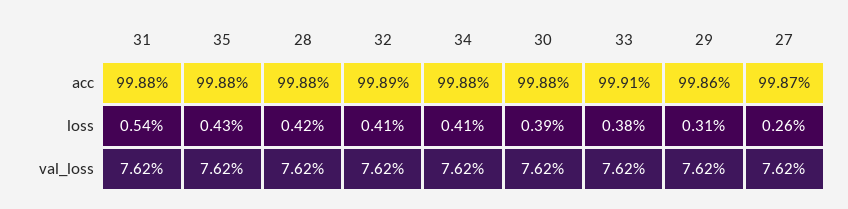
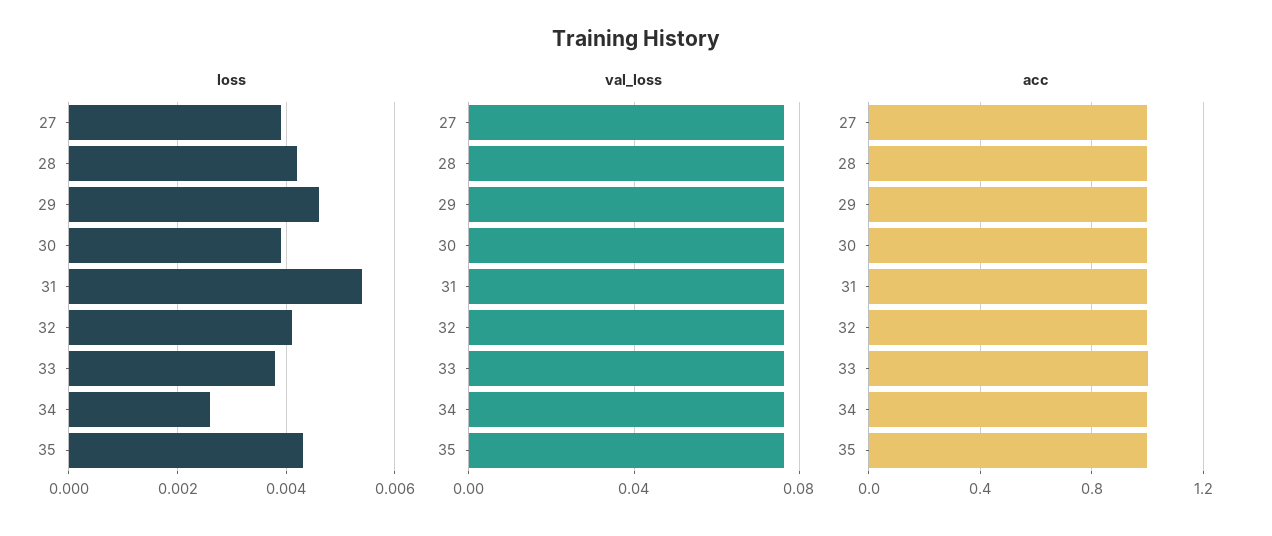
  {
    "acc": {
      "31": 0.9988,
      "35": 0.9988,
      "28": 0.9988,
      "32": 0.9989,
      "34": 0.9988,
      "30": 0.9988,
      "33": 0.9991,
      "29": 0.9986,
      "27": 0.9987
    },
    "loss": {
      "31": 0.0054,
      "35": 0.0043,
      "28": 0.0042,
      "32": 0.0041,
-     "34": 0.0041,
+     "34": 0.0025,
      "30": 0.0039,
      "33": 0.0038,
-     "29": 0.0031,
+     "29": 0.0045,
-     "27": 0.0026
+     "27": 0.004
    },
    "val_loss": {
      "31": 0.0762,
      "35": 0.0762,
      "28": 0.0762,
      "32": 0.0762,
      "34": 0.0762,
      "30": 0.0762,
      "33": 0.0762,
      "29": 0.0762,
      "27": 0.0762
    }
  }

